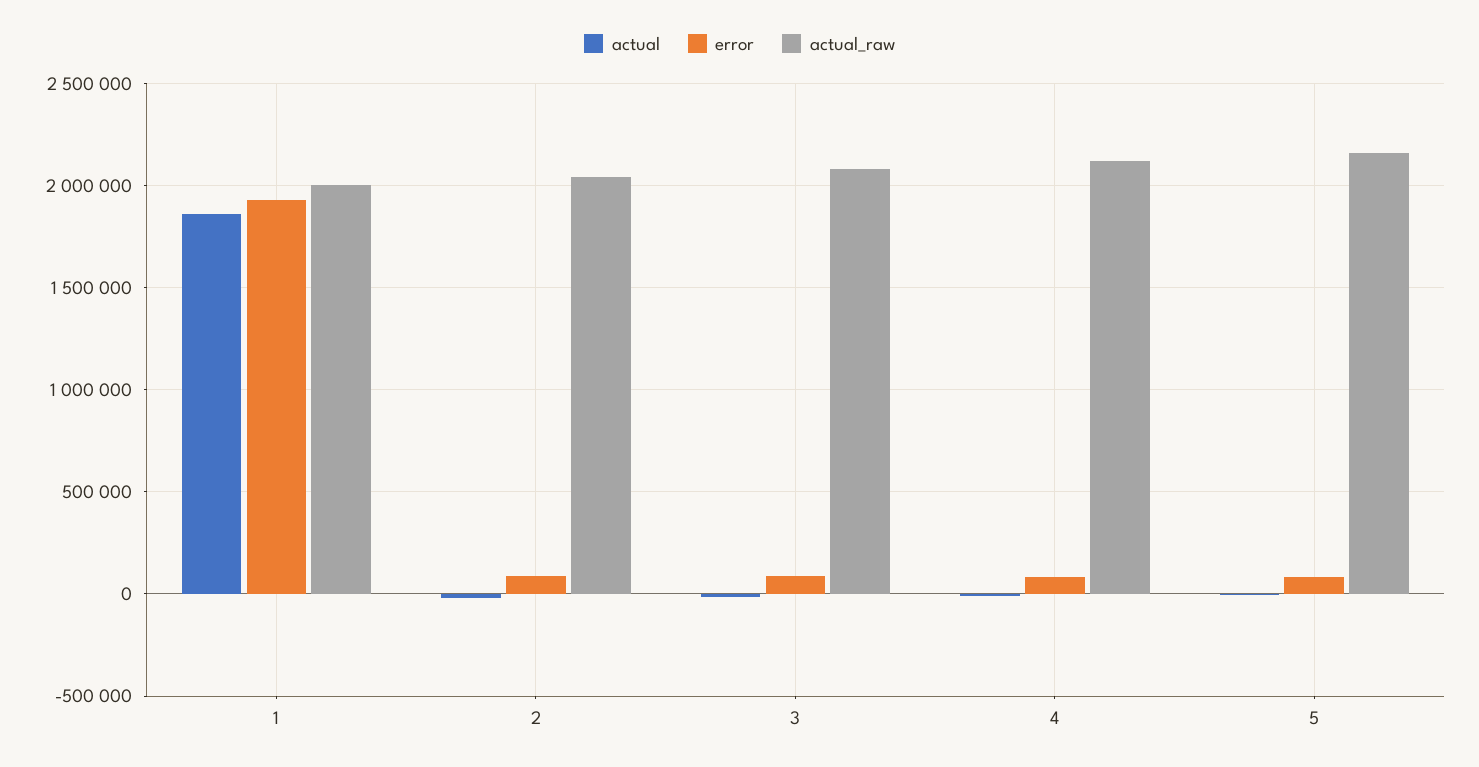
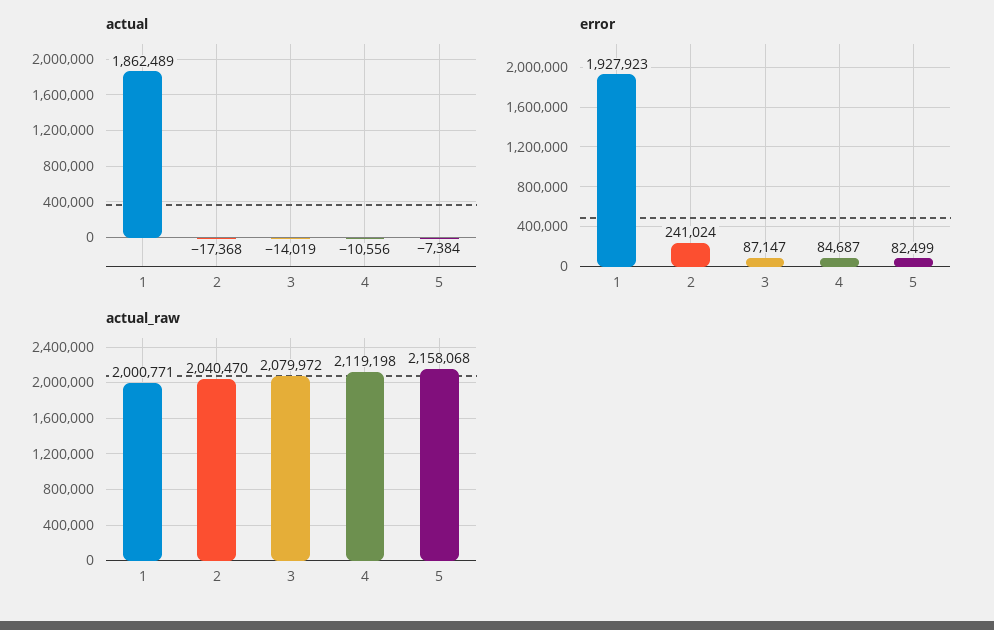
  {
    "actual": {
      "1": 1862489,
      "2": -17368,
      "3": -14019,
      "4": -10556,
      "5": -7384
    },
    "error": {
      "1": 1927923,
-     "2": 100000,
+     "2": 241024,
      "3": 87147,
      "4": 84687,
      "5": 82499
    },
    "actual_raw": {
      "1": 2000771,
      "2": 2040470,
      "3": 2079972,
      "4": 2119198,
      "5": 2158068
    }
  }

